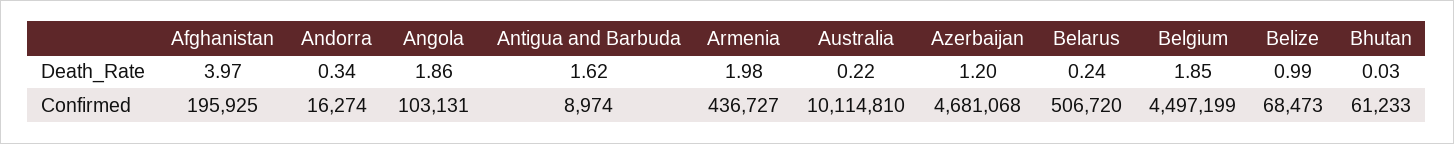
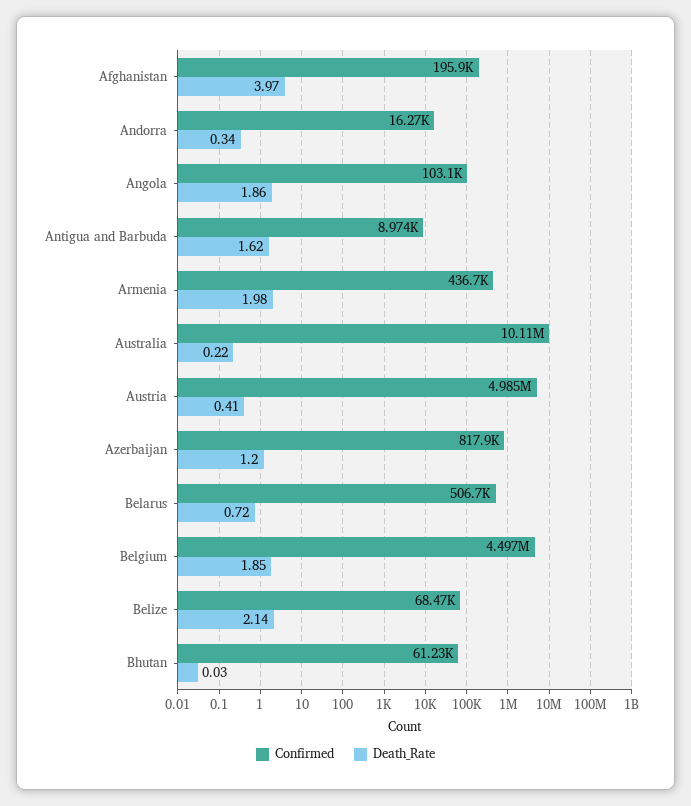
  {
    "Death_Rate": {
      "Afghanistan": 3.97,
      "Andorra": 0.34,
      "Angola": 1.86,
      "Antigua and Barbuda": 1.62,
      "Armenia": 1.98,
      "Australia": 0.22,
      "Azerbaijan": 1.2,
-     "Belarus": 0.24,
+     "Belarus": 0.72,
      "Belgium": 1.85,
-     "Belize": 0.99,
+     "Belize": 2.14,
-     "Bhutan": 0.03
+     "Bhutan": 0.03,
+     "Austria": 0.41
    },
    "Confirmed": {
      "Afghanistan": 195925,
      "Andorra": 16274,
      "Angola": 103131,
      "Antigua and Barbuda": 8974,
      "Armenia": 436727,
      "Australia": 10114810,
-     "Azerbaijan": 4681068,
+     "Azerbaijan": 817900,
      "Belarus": 506720,
      "Belgium": 4497199,
      "Belize": 68473,
-     "Bhutan": 61233
+     "Bhutan": 61233,
+     "Austria": 4985000
    }
  }

